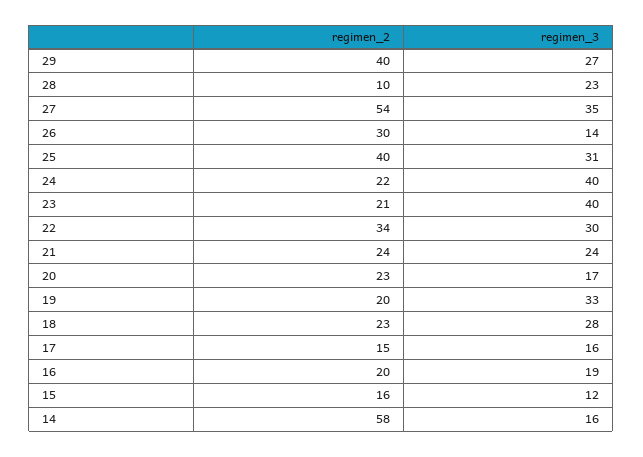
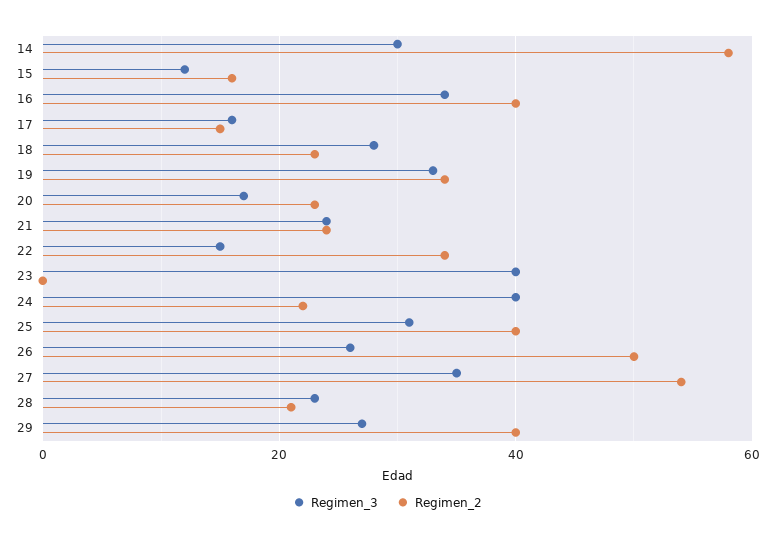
  {
    "regimen_2": {
      "29": 40,
-     "28": 10,
+     "28": 20,
      "27": 54,
-     "26": 30,
+     "26": 50,
      "25": 40,
      "24": 22,
-     "23": 21,
+     "23": 0,
      "22": 34,
      "21": 24,
      "20": 23,
-     "19": 20,
+     "19": 35,
      "18": 23,
      "17": 15,
-     "16": 20,
+     "16": 40,
      "15": 16,
      "14": 58
    },
    "regimen_3": {
      "29": 27,
      "28": 23,
      "27": 35,
-     "26": 14,
+     "26": 25,
      "25": 31,
      "24": 40,
      "23": 40,
-     "22": 30,
+     "22": 15,
      "21": 24,
      "20": 17,
      "19": 33,
      "18": 28,
      "17": 16,
-     "16": 19,
+     "16": 35,
      "15": 12,
-     "14": 16
+     "14": 30
    }
  }

